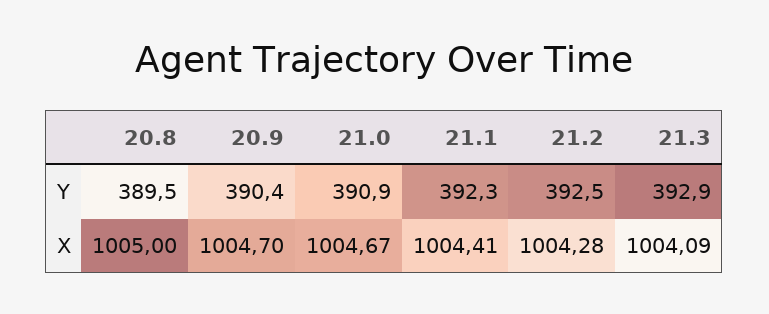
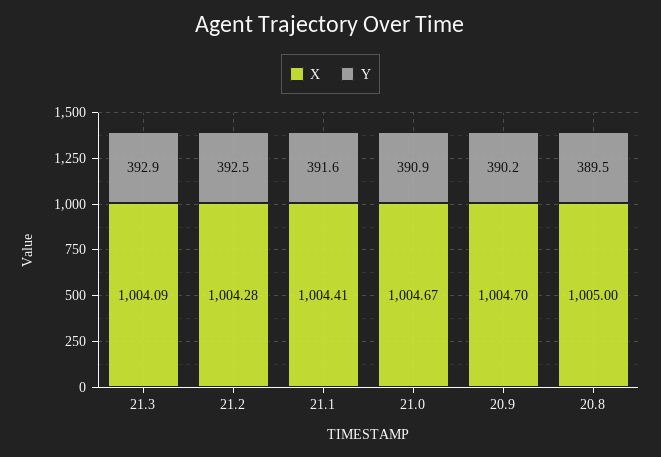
  {
    "Y": {
      "20.8": 389.5,
-     "20.9": 390.4,
+     "20.9": 390.2,
      "21.0": 390.9,
-     "21.1": 392.3,
+     "21.1": 391.6,
      "21.2": 392.5,
      "21.3": 392.9
    },
    "X": {
      "20.8": 1005,
      "20.9": 1004.7,
      "21.0": 1004.67,
      "21.1": 1004.41,
      "21.2": 1004.28,
      "21.3": 1004.09
    }
  }

